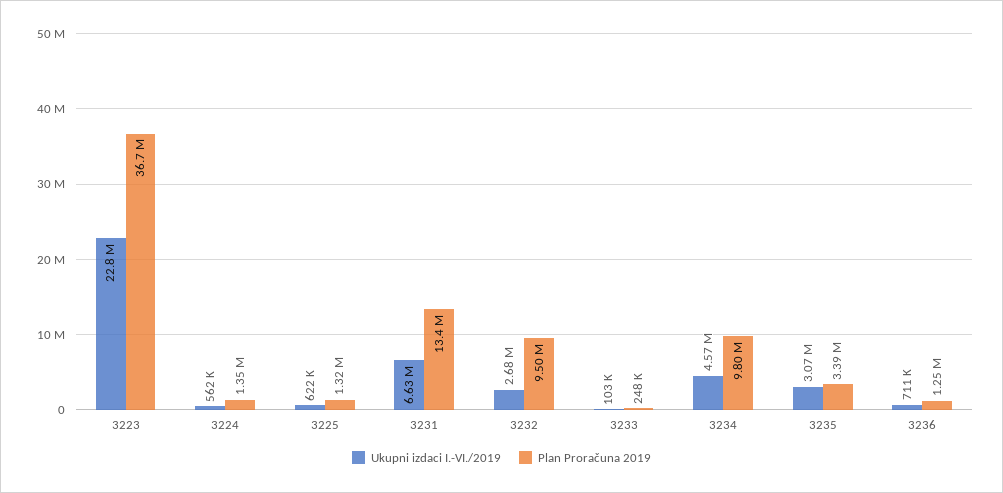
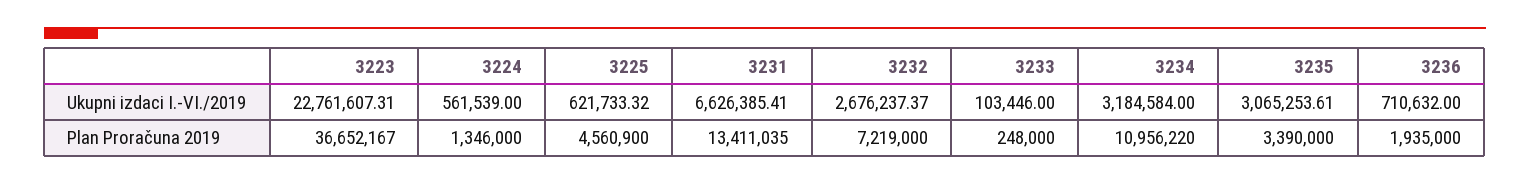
  {
    "Ukupni izdaci I.-VI./2019": {
      "3223": 22761607.31,
      "3224": 561539,
      "3225": 621733.32,
      "3231": 6626385.41,
      "3232": 2676237.37,
      "3233": 103446,
-     "3234": 4570000,
+     "3234": 3184584,
      "3235": 3065253.61,
      "3236": 710632
    },
    "Plan Proračuna 2019": {
      "3223": 36652167,
      "3224": 1346000,
-     "3225": 1320000,
+     "3225": 4560900,
      "3231": 13411035,
-     "3232": 9500000,
+     "3232": 7219000,
      "3233": 248000,
-     "3234": 9800000,
+     "3234": 10956220,
      "3235": 3390000,
-     "3236": 1250000
+     "3236": 1935000
    }
  }

